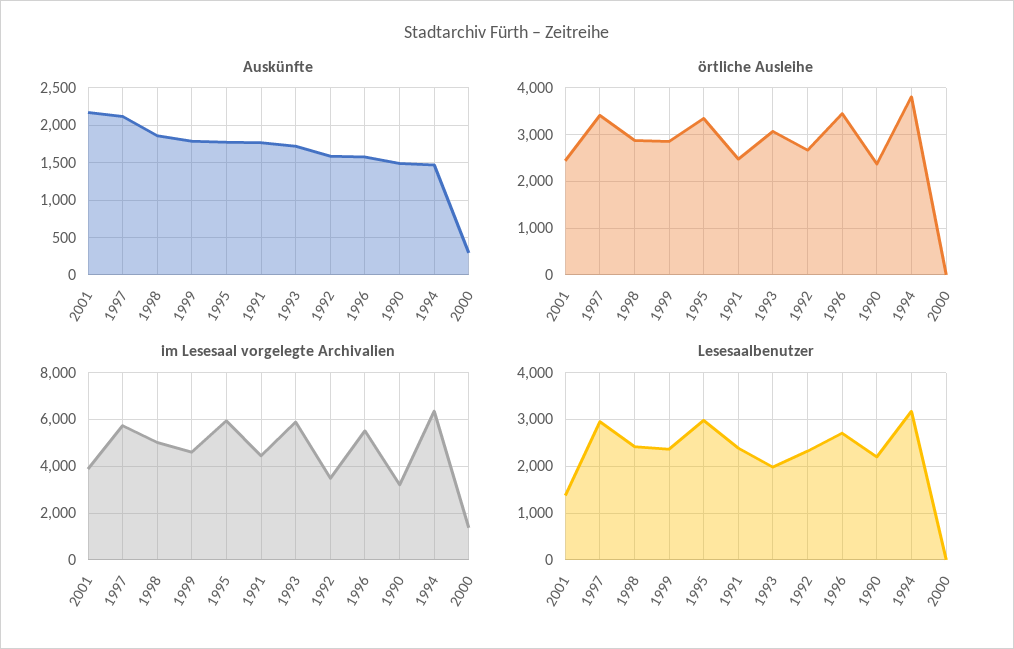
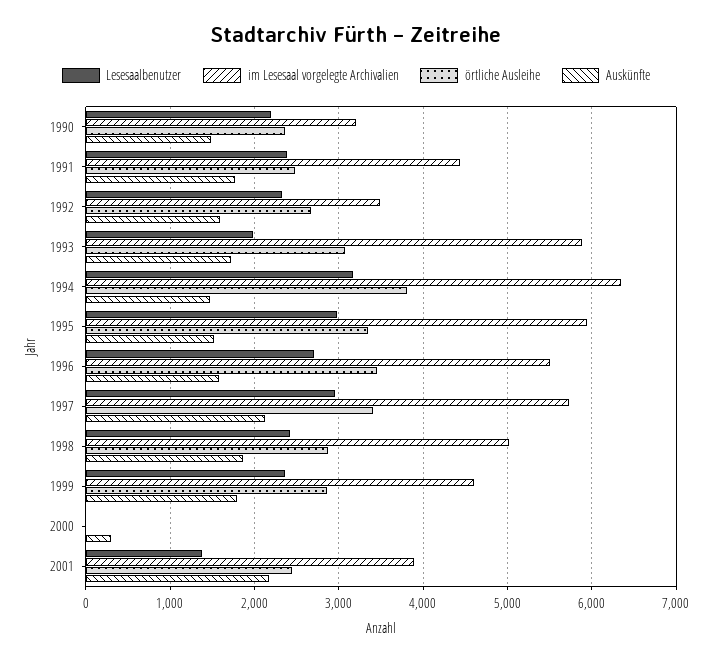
  {
    "Auskünfte": {
      "2001": 2200,
      "1997": 2100,
      "1998": 1900,
      "1999": 1800,
-     "1995": 1800,
+     "1995": 1500,
      "1991": 1800,
      "1993": 1700,
      "1992": 1600,
      "1996": 1600,
      "1990": 1500,
      "1994": 1500,
      "2000": 300
    },
    "örtliche Ausleihe": {
      "2001": 2400,
      "1997": 3400,
      "1998": 2900,
      "1999": 2900,
      "1995": 3300,
      "1991": 2500,
      "1993": 3100,
      "1992": 2700,
      "1996": 3400,
      "1990": 2400,
      "1994": 3800,
      "2000": 0
    },
    "im Lesesaal vorgelegte Archivalien": {
      "2001": 3900,
      "1997": 5700,
      "1998": 5000,
      "1999": 4600,
      "1995": 5900,
      "1991": 4400,
      "1993": 5900,
      "1992": 3500,
      "1996": 5500,
      "1990": 3200,
      "1994": 6300,
-     "2000": 1500
+     "2000": 0
    },
    "Lesesaalbenutzer": {
      "2001": 1400,
      "1997": 3000,
      "1998": 2400,
      "1999": 2400,
      "1995": 3000,
      "1991": 2400,
      "1993": 2000,
      "1992": 2300,
      "1996": 2700,
      "1990": 2200,
      "1994": 3200,
      "2000": 0
    }
  }

